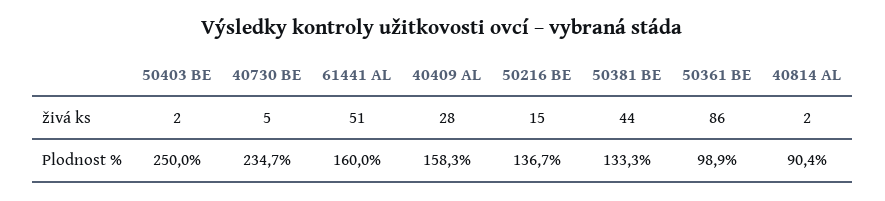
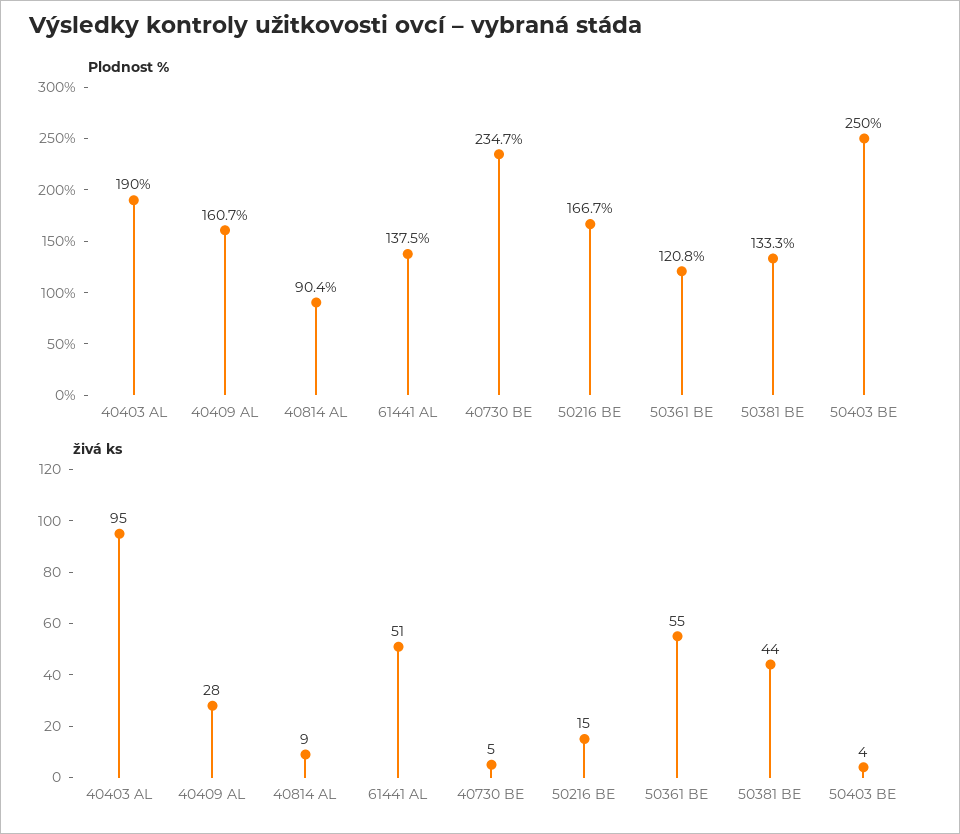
  {
    "živá ks": {
-     "50403 BE": 2,
+     "50403 BE": 4,
      "40730 BE": 5,
      "61441 AL": 51,
      "40409 AL": 28,
      "50216 BE": 15,
      "50381 BE": 44,
-     "50361 BE": 86,
+     "50361 BE": 55,
-     "40814 AL": 2
+     "40814 AL": 9,
+     "40403 AL": 95
    },
    "Plodnost %": {
      "50403 BE": 250,
      "40730 BE": 234.7,
-     "61441 AL": 160,
+     "61441 AL": 137.5,
-     "40409 AL": 158.3,
+     "40409 AL": 160.7,
-     "50216 BE": 136.7,
+     "50216 BE": 166.7,
      "50381 BE": 133.3,
-     "50361 BE": 98.9,
+     "50361 BE": 120.8,
-     "40814 AL": 90.4
+     "40814 AL": 90.4,
+     "40403 AL": 190
    }
  }

